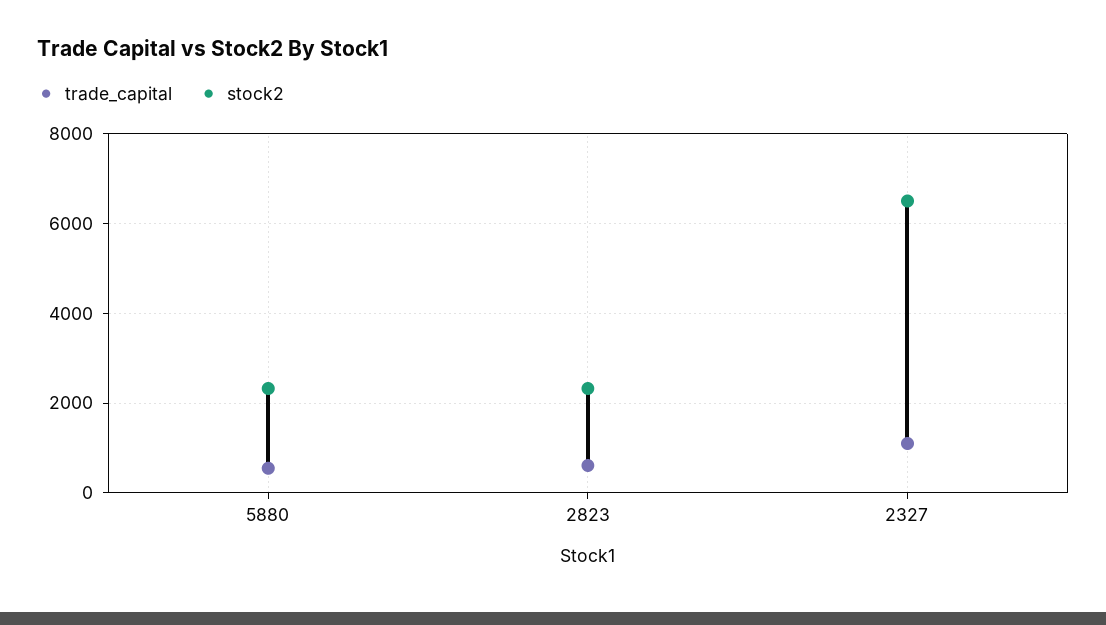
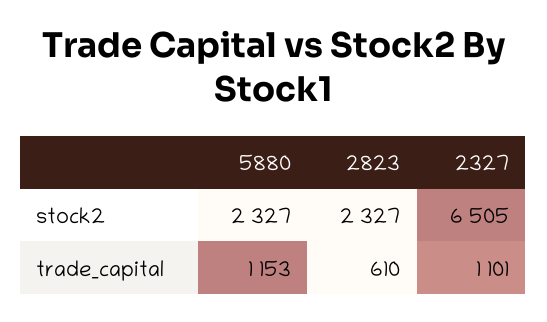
  {
    "trade_capital": {
-     "5880": 600,
+     "5880": 1153,
      "2823": 610,
      "2327": 1101
    },
    "stock2": {
      "5880": 2327,
      "2823": 2327,
      "2327": 6505
    }
  }

